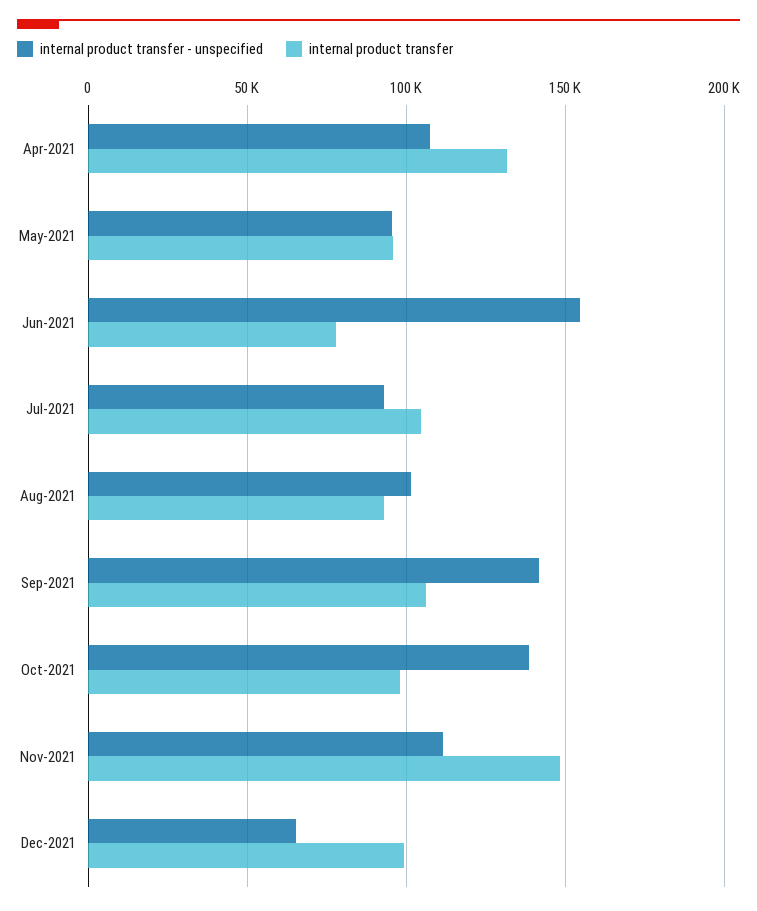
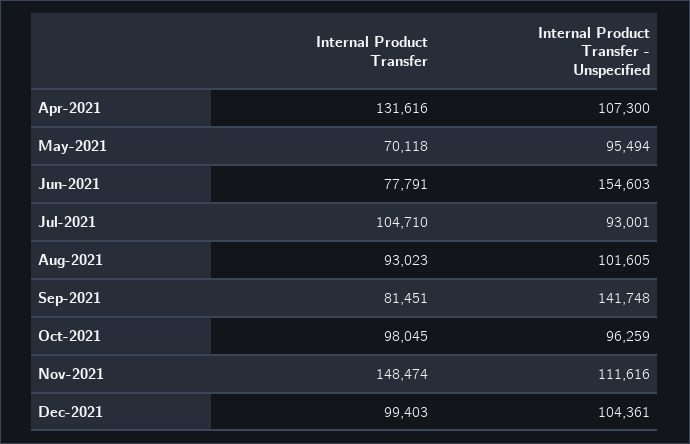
  {
    "internal product transfer - unspecified": {
      "Apr-2021": 107300,
      "May-2021": 95494,
      "Jun-2021": 154603,
      "Jul-2021": 93001,
      "Aug-2021": 101605,
      "Sep-2021": 141748,
-     "Oct-2021": 140000,
+     "Oct-2021": 96259,
      "Nov-2021": 111616,
-     "Dec-2021": 65000
+     "Dec-2021": 104361
    },
    "internal product transfer": {
      "Apr-2021": 131616,
-     "May-2021": 95000,
+     "May-2021": 70118,
      "Jun-2021": 77791,
      "Jul-2021": 104710,
      "Aug-2021": 93023,
-     "Sep-2021": 105000,
+     "Sep-2021": 81451,
      "Oct-2021": 98045,
      "Nov-2021": 148474,
      "Dec-2021": 99403
    }
  }

